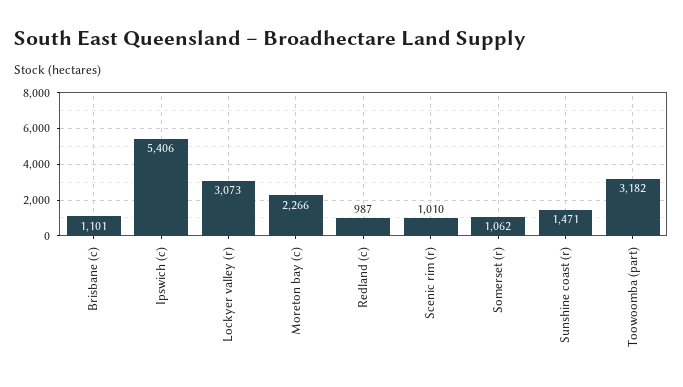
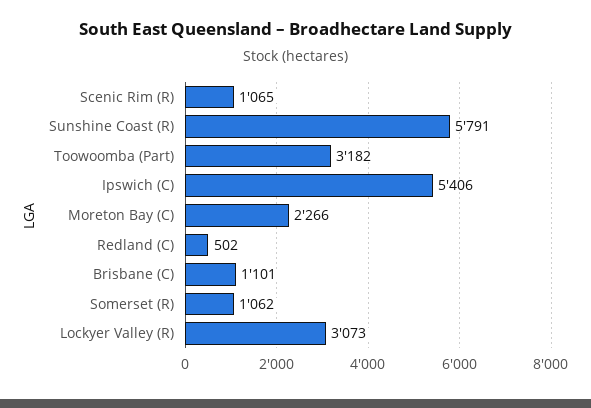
  {
    "Brisbane (c)": 1101,
    "Ipswich (c)": 5406,
    "Lockyer valley (r)": 3073,
    "Moreton bay (c)": 2266,
-   "Redland (c)": 987,
+   "Redland (c)": 502,
-   "Scenic rim (r)": 1010,
+   "Scenic rim (r)": 1065,
    "Somerset (r)": 1062,
-   "Sunshine coast (r)": 1471,
+   "Sunshine coast (r)": 5791,
    "Toowoomba (part)": 3182
  }

